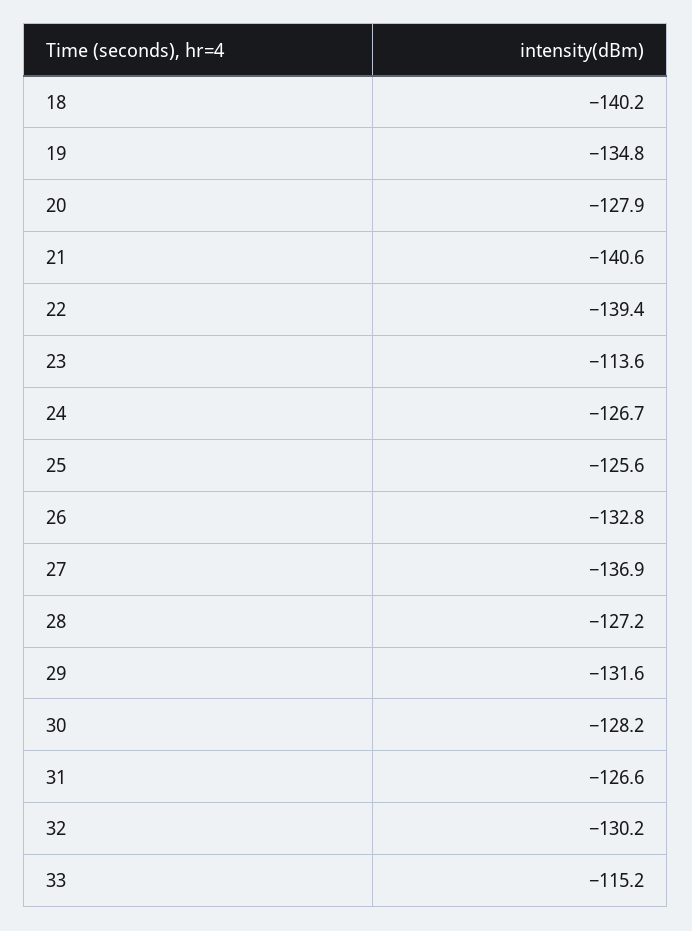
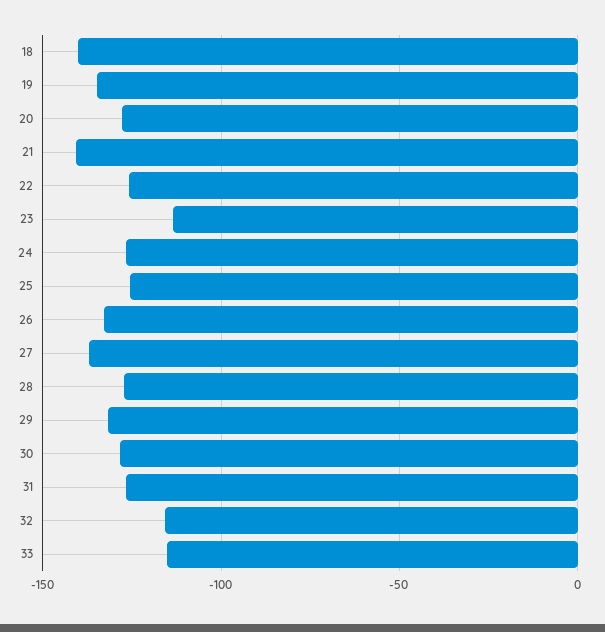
  {
    "18": -140.2,
    "19": -134.8,
    "20": -127.9,
    "21": -140.6,
-   "22": -139.4,
+   "22": -125,
    "23": -113.6,
    "24": -126.7,
    "25": -125.6,
    "26": -132.8,
    "27": -136.9,
    "28": -127.2,
    "29": -131.6,
    "30": -128.2,
    "31": -126.6,
-   "32": -130.2,
+   "32": -115,
    "33": -115.2
  }

